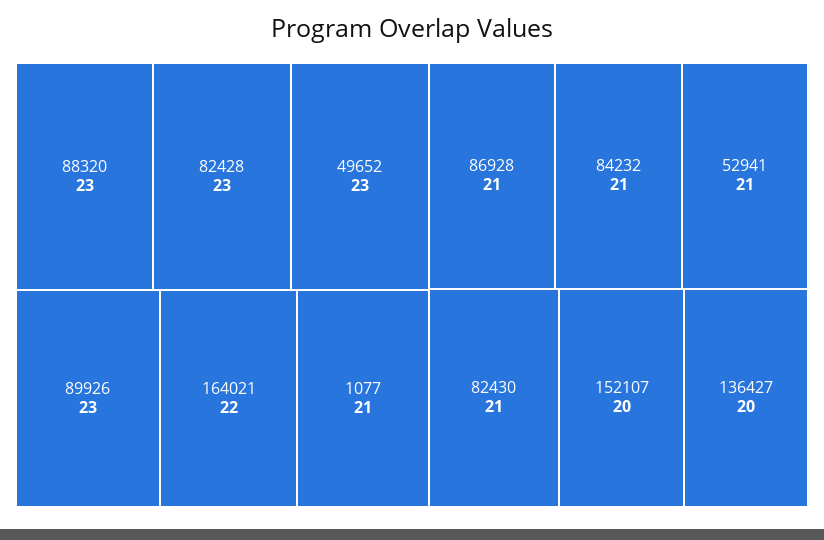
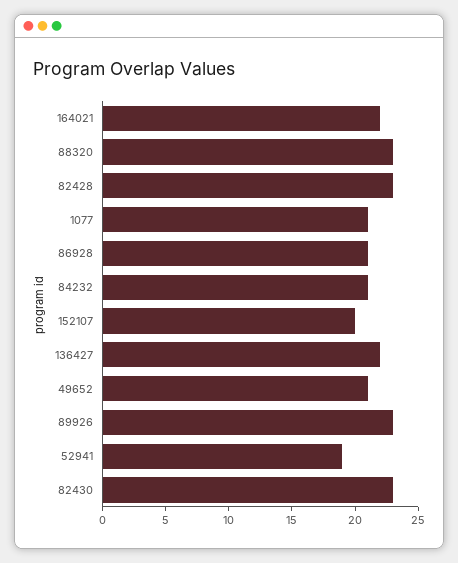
  {
    "88320": 23,
    "82428": 23,
-   "49652": 23,
+   "49652": 21,
    "89926": 23,
    "164021": 22,
    "1077": 21,
    "86928": 21,
    "84232": 21,
-   "52941": 21,
+   "52941": 19,
-   "82430": 21,
+   "82430": 23,
    "152107": 20,
-   "136427": 20
+   "136427": 22
  }

